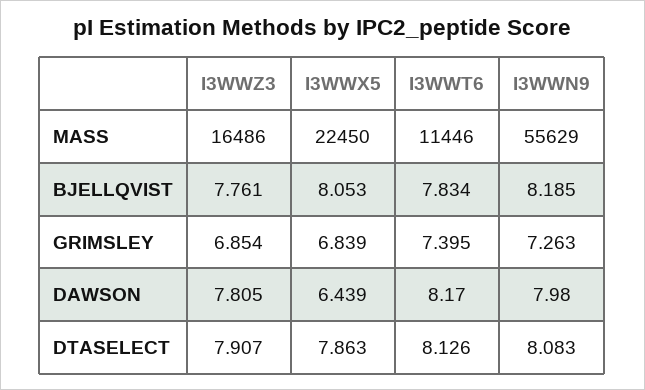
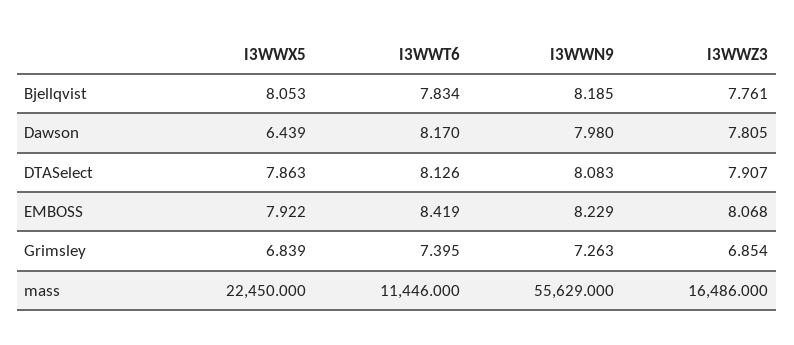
  {
    "I3WWZ3": {
      "MASS": 16486,
      "BJELLQVIST": 7.761,
      "GRIMSLEY": 6.854,
      "DAWSON": 7.805,
-     "DTASELECT": 7.907
+     "DTASELECT": 7.907,
+     "EMBOSS": 8.068
    },
    "I3WWX5": {
      "MASS": 22450,
      "BJELLQVIST": 8.053,
      "GRIMSLEY": 6.839,
      "DAWSON": 6.439,
-     "DTASELECT": 7.863
+     "DTASELECT": 7.863,
+     "EMBOSS": 7.922
    },
    "I3WWT6": {
      "MASS": 11446,
      "BJELLQVIST": 7.834,
      "GRIMSLEY": 7.395,
      "DAWSON": 8.17,
-     "DTASELECT": 8.126
+     "DTASELECT": 8.126,
+     "EMBOSS": 8.419
    },
    "I3WWN9": {
      "MASS": 55629,
      "BJELLQVIST": 8.185,
      "GRIMSLEY": 7.263,
      "DAWSON": 7.98,
-     "DTASELECT": 8.083
+     "DTASELECT": 8.083,
+     "EMBOSS": 8.229
    }
  }

